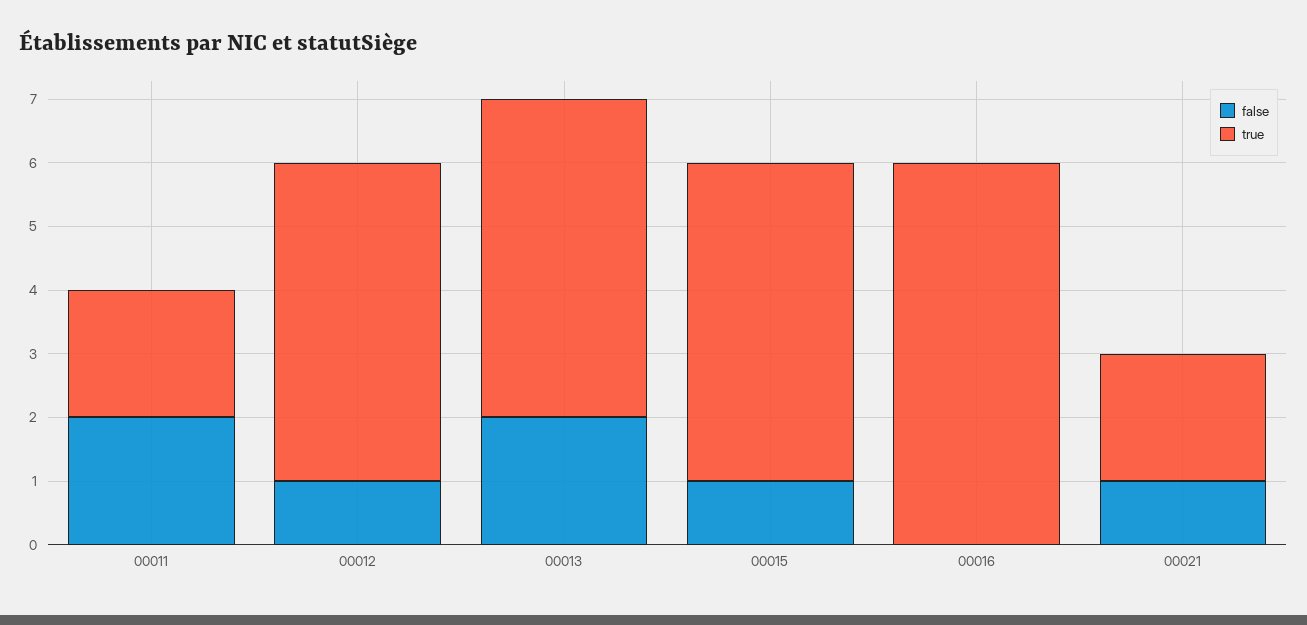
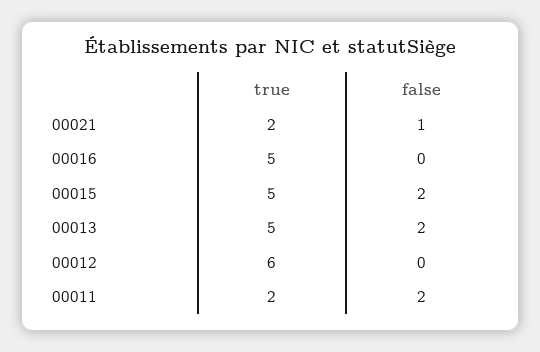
  {
    "false": {
      "00011": 2,
-     "00012": 1,
+     "00012": 0,
      "00013": 2,
-     "00015": 1,
+     "00015": 2,
      "00016": 0,
      "00021": 1
    },
    "true": {
      "00011": 2,
-     "00012": 5,
+     "00012": 6,
      "00013": 5,
      "00015": 5,
-     "00016": 6,
+     "00016": 5,
      "00021": 2
    }
  }

